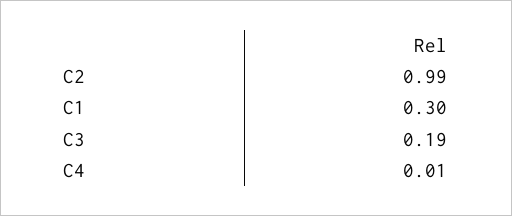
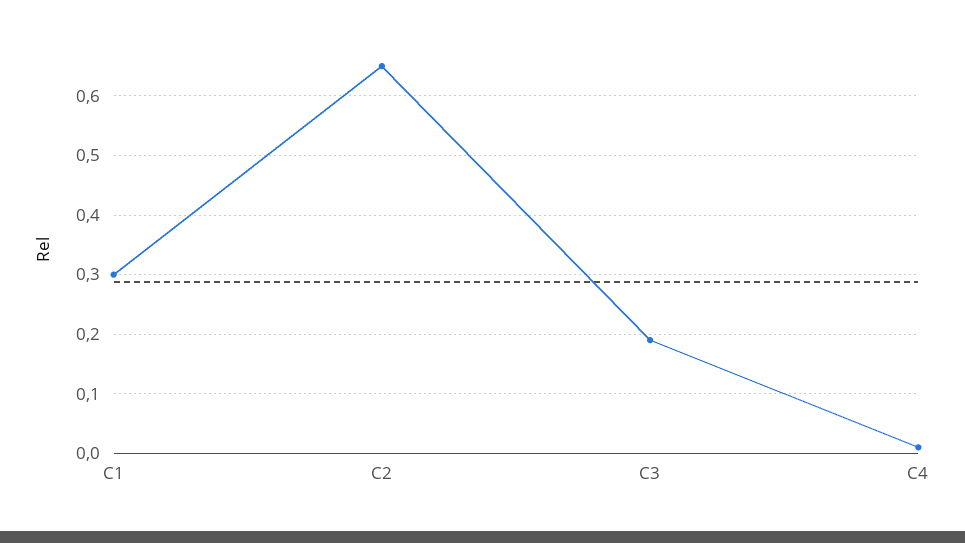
  {
-   "C2": 0.99,
+   "C2": 0.65,
    "C1": 0.3,
    "C3": 0.19,
    "C4": 0.01
  }

